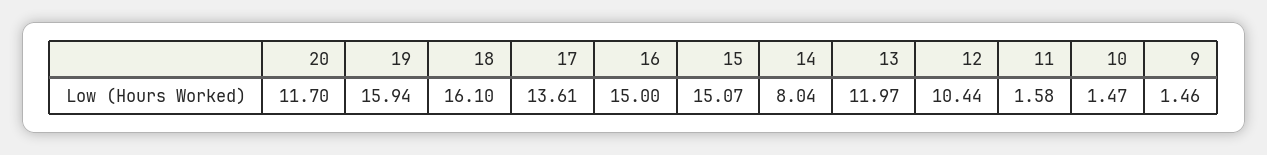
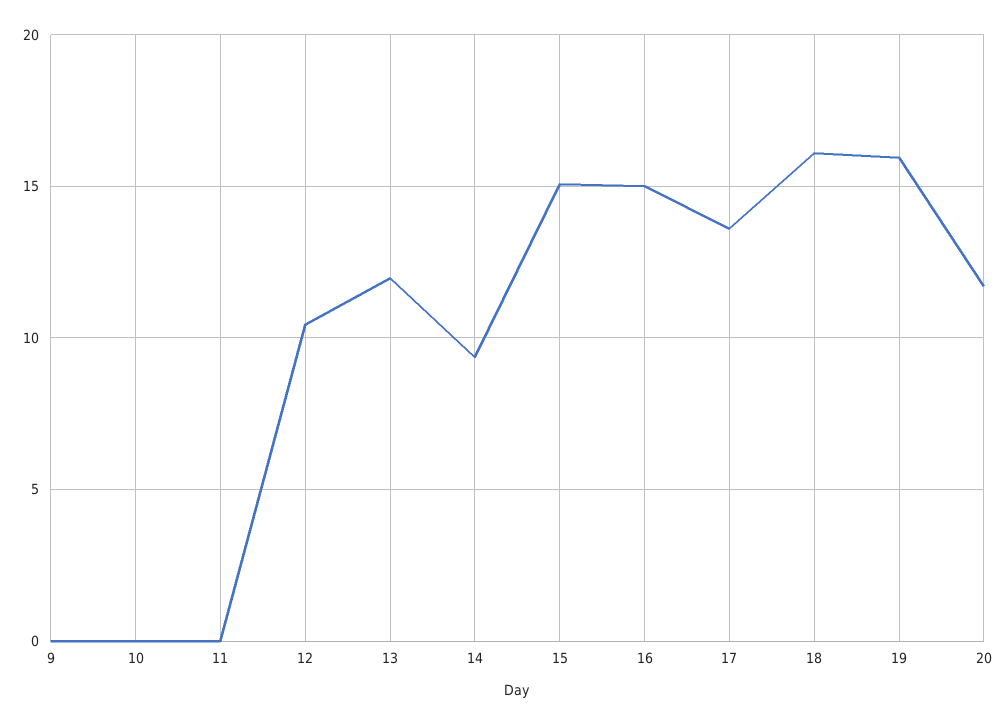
  {
    "20": 11.7,
    "19": 15.94,
    "18": 16.1,
    "17": 13.61,
    "16": 15,
    "15": 15.07,
-   "14": 8.04,
+   "14": 9.5,
    "13": 11.97,
    "12": 10.44,
-   "11": 1.58,
+   "11": 0,
-   "10": 1.47,
+   "10": 0,
-   "9": 1.46
+   "9": 0
  }

